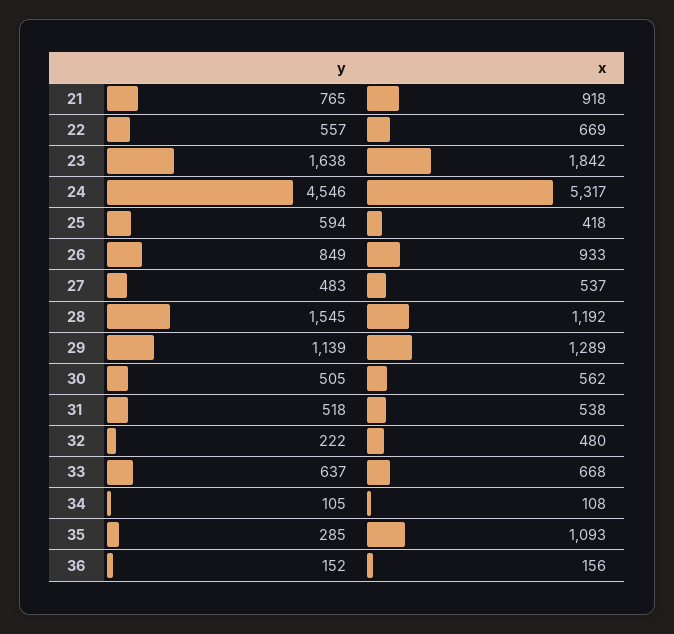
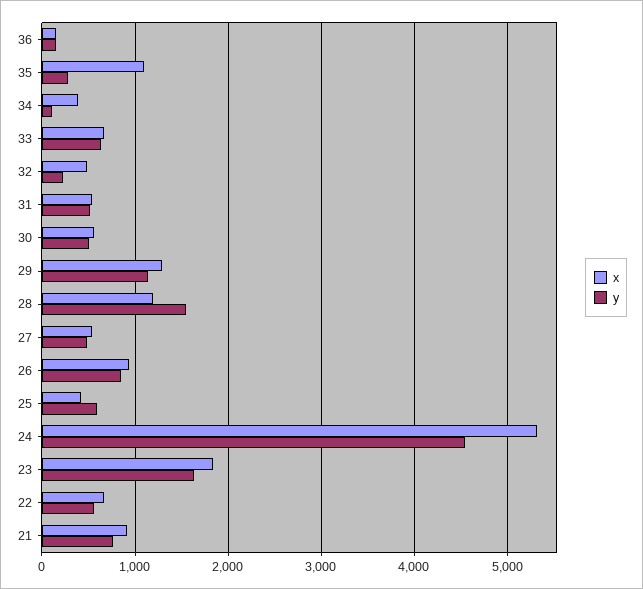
  {
    "y": {
      "21": 765,
      "22": 557,
      "23": 1638,
      "24": 4546,
      "25": 594,
      "26": 849,
      "27": 483,
      "28": 1545,
      "29": 1139,
      "30": 505,
      "31": 518,
      "32": 222,
      "33": 637,
      "34": 105,
      "35": 285,
      "36": 152
    },
    "x": {
      "21": 918,
      "22": 669,
      "23": 1842,
      "24": 5317,
      "25": 418,
      "26": 933,
      "27": 537,
      "28": 1192,
      "29": 1289,
      "30": 562,
      "31": 538,
      "32": 480,
      "33": 668,
-     "34": 108,
+     "34": 400,
      "35": 1093,
      "36": 156
    }
  }

